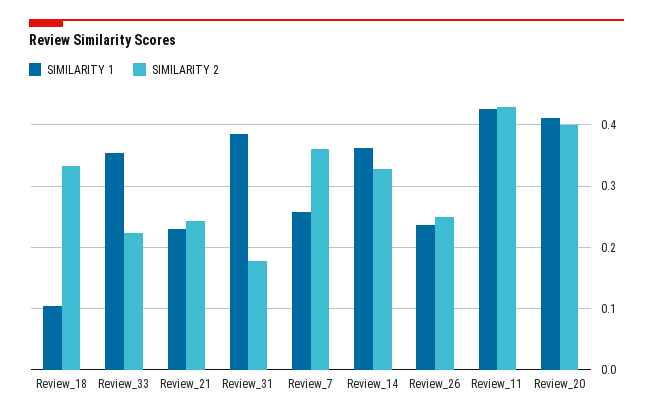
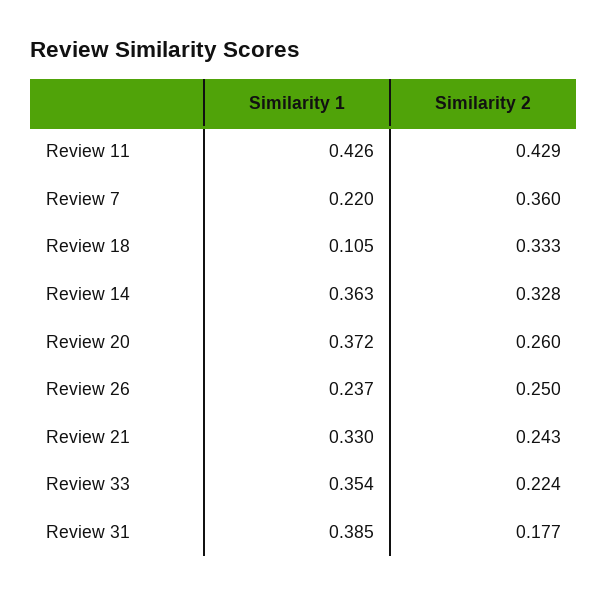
  {
    "SIMILARITY 1": {
      "Review_18": 0.105,
      "Review_33": 0.354,
-     "Review_21": 0.23,
+     "Review_21": 0.33,
      "Review_31": 0.385,
-     "Review_7": 0.26,
+     "Review_7": 0.22,
      "Review_14": 0.363,
      "Review_26": 0.237,
      "Review_11": 0.426,
-     "Review_20": 0.41
+     "Review_20": 0.372
    },
    "SIMILARITY 2": {
      "Review_18": 0.333,
      "Review_33": 0.224,
      "Review_21": 0.243,
      "Review_31": 0.177,
      "Review_7": 0.36,
      "Review_14": 0.328,
      "Review_26": 0.25,
      "Review_11": 0.429,
-     "Review_20": 0.4
+     "Review_20": 0.26
    }
  }

